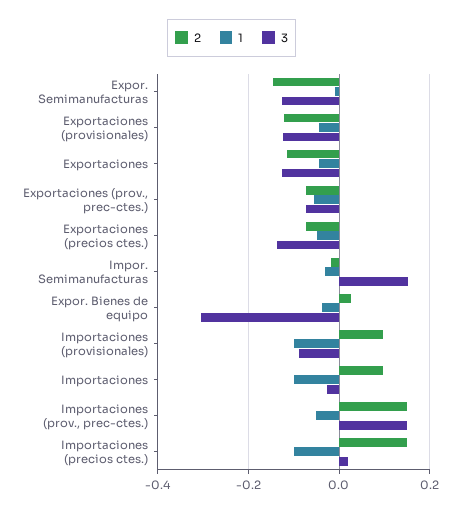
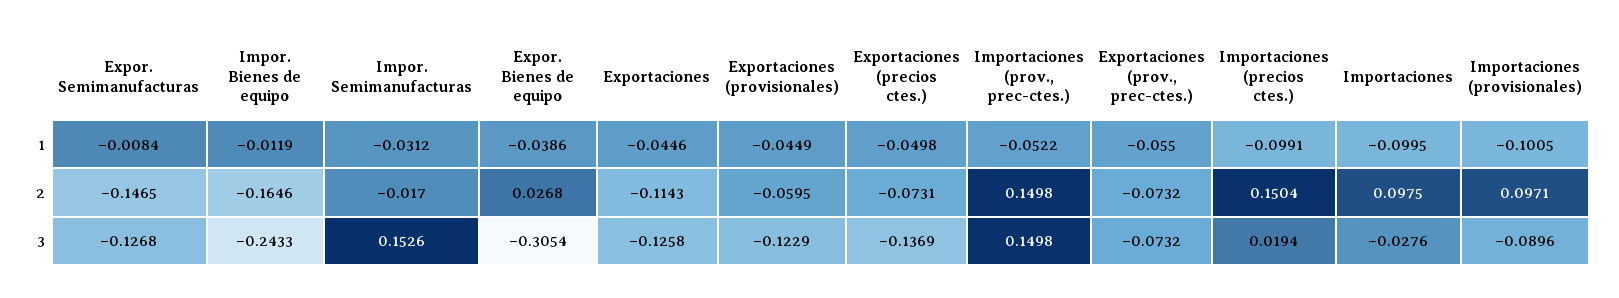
  {
    "2": {
      "Expor. Semimanufacturas": -0.1465,
-     "Exportaciones (provisionales)": -0.12,
+     "Exportaciones (provisionales)": -0.0595,
      "Exportaciones": -0.1143,
      "Exportaciones (prov., prec-ctes.)": -0.0732,
      "Exportaciones (precios ctes.)": -0.0731,
      "Impor. Semimanufacturas": -0.017,
      "Expor. Bienes de equipo": 0.0268,
      "Importaciones (provisionales)": 0.0971,
      "Importaciones": 0.0975,
      "Importaciones (prov., prec-ctes.)": 0.1498,
-     "Importaciones (precios ctes.)": 0.1504
+     "Importaciones (precios ctes.)": 0.1504,
+     "Impor. Bienes de equipo": -0.1646
    },
    "1": {
      "Expor. Semimanufacturas": -0.0084,
      "Exportaciones (provisionales)": -0.0449,
      "Exportaciones": -0.0446,
      "Exportaciones (prov., prec-ctes.)": -0.055,
      "Exportaciones (precios ctes.)": -0.0498,
      "Impor. Semimanufacturas": -0.0312,
      "Expor. Bienes de equipo": -0.0386,
      "Importaciones (provisionales)": -0.1005,
      "Importaciones": -0.0995,
      "Importaciones (prov., prec-ctes.)": -0.0522,
-     "Importaciones (precios ctes.)": -0.0991
+     "Importaciones (precios ctes.)": -0.0991,
+     "Impor. Bienes de equipo": -0.0119
    },
    "3": {
      "Expor. Semimanufacturas": -0.1268,
      "Exportaciones (provisionales)": -0.1229,
      "Exportaciones": -0.1258,
      "Exportaciones (prov., prec-ctes.)": -0.0732,
      "Exportaciones (precios ctes.)": -0.1369,
      "Impor. Semimanufacturas": 0.1526,
      "Expor. Bienes de equipo": -0.3054,
      "Importaciones (provisionales)": -0.0896,
      "Importaciones": -0.0276,
      "Importaciones (prov., prec-ctes.)": 0.1498,
-     "Importaciones (precios ctes.)": 0.0194
+     "Importaciones (precios ctes.)": 0.0194,
+     "Impor. Bienes de equipo": -0.2433
    }
  }

